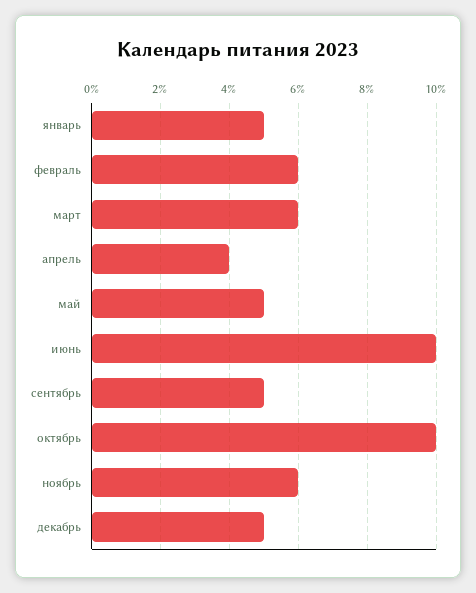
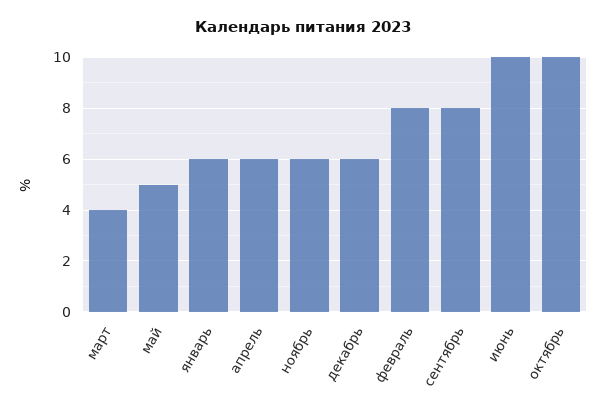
  {
-   "январь": 5,
+   "январь": 6,
-   "февраль": 6,
+   "февраль": 8,
-   "март": 6,
+   "март": 4,
-   "апрель": 4,
+   "апрель": 6,
    "май": 5,
    "июнь": 10,
-   "сентябрь": 5,
+   "сентябрь": 8,
    "октябрь": 10,
    "ноябрь": 6,
-   "декабрь": 5
+   "декабрь": 6
  }

